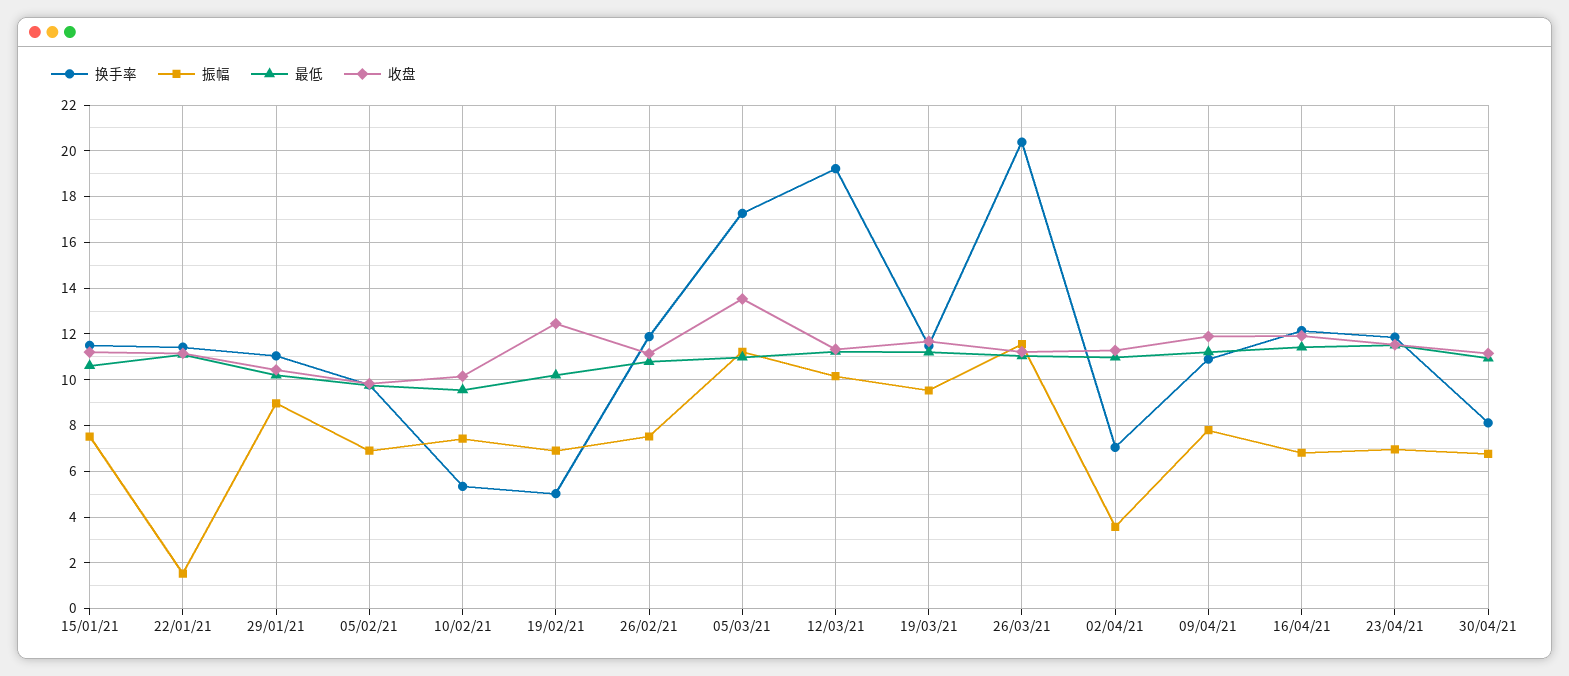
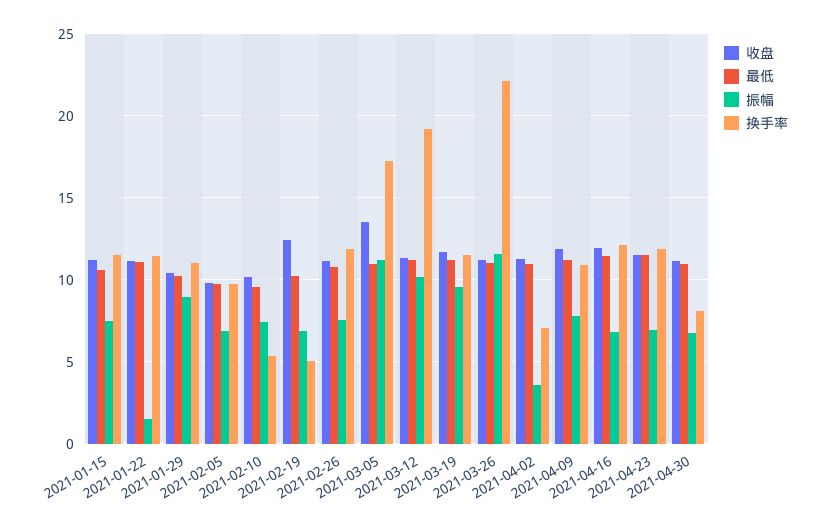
  {
    "换手率": {
      "15/01/21": 11.5,
      "22/01/21": 11.5,
      "29/01/21": 11,
      "05/02/21": 10,
      "10/02/21": 5.5,
      "19/02/21": 5,
      "26/02/21": 12,
      "05/03/21": 17.5,
      "12/03/21": 19,
      "19/03/21": 11.5,
-     "26/03/21": 20.5,
+     "26/03/21": 22,
      "02/04/21": 7,
      "09/04/21": 11,
      "16/04/21": 12,
      "23/04/21": 12,
      "30/04/21": 8
    },
    "振幅": {
      "15/01/21": 7.5,
      "22/01/21": 1.5,
      "29/01/21": 9,
      "05/02/21": 7,
      "10/02/21": 7.5,
      "19/02/21": 7,
      "26/02/21": 7.5,
      "05/03/21": 11,
      "12/03/21": 10,
      "19/03/21": 9.5,
      "26/03/21": 11.5,
      "02/04/21": 3.5,
      "09/04/21": 8,
      "16/04/21": 7,
      "23/04/21": 7,
      "30/04/21": 7
    },
    "最低": {
      "15/01/21": 10.5,
      "22/01/21": 11,
      "29/01/21": 10,
      "05/02/21": 10,
      "10/02/21": 9.5,
      "19/02/21": 10,
      "26/02/21": 11,
      "05/03/21": 11,
      "12/03/21": 11,
      "19/03/21": 11,
      "26/03/21": 11,
      "02/04/21": 11,
      "09/04/21": 11,
      "16/04/21": 11.5,
      "23/04/21": 11.5,
      "30/04/21": 11
    },
    "收盘": {
      "15/01/21": 11,
      "22/01/21": 11,
      "29/01/21": 10.5,
      "05/02/21": 10,
      "10/02/21": 10,
      "19/02/21": 12.5,
      "26/02/21": 11,
      "05/03/21": 13.5,
      "12/03/21": 11.5,
      "19/03/21": 11.5,
      "26/03/21": 11,
      "02/04/21": 11.5,
      "09/04/21": 12,
      "16/04/21": 12,
      "23/04/21": 11.5,
      "30/04/21": 11
    }
  }

